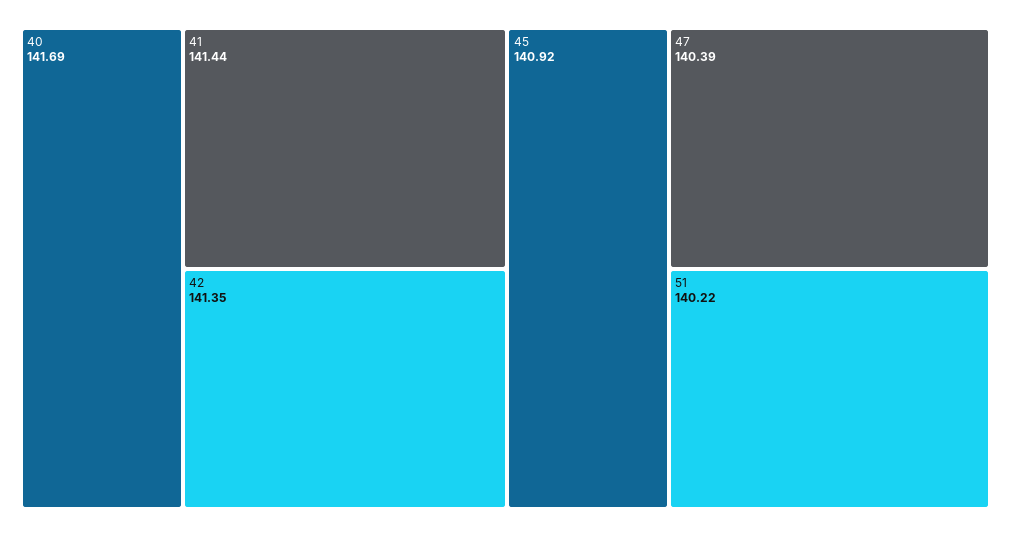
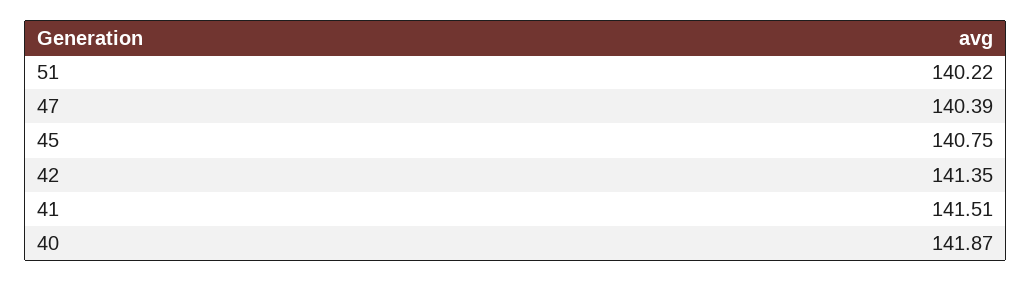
  {
-   "40": 141.69,
+   "40": 141.87,
-   "41": 141.44,
+   "41": 141.51,
    "42": 141.35,
-   "45": 140.92,
+   "45": 140.75,
    "47": 140.39,
    "51": 140.22
  }

